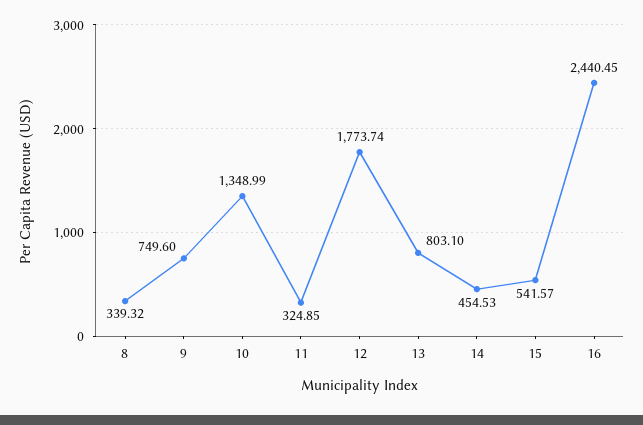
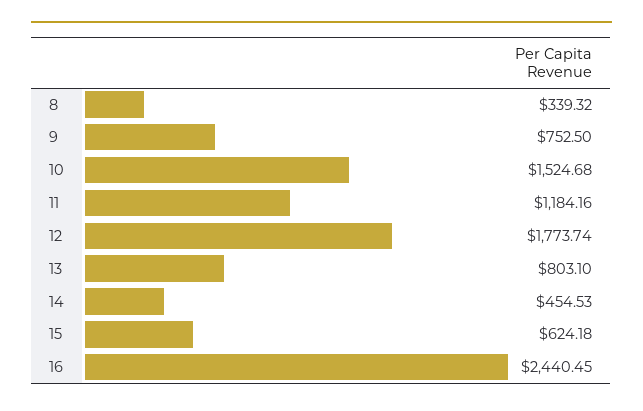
  {
    "8": 339.32,
-   "9": 749.6,
+   "9": 752.5,
-   "10": 1348.99,
+   "10": 1524.68,
-   "11": 324.85,
+   "11": 1184.16,
    "12": 1773.74,
    "13": 803.1,
    "14": 454.53,
-   "15": 541.57,
+   "15": 624.18,
    "16": 2440.45
  }

